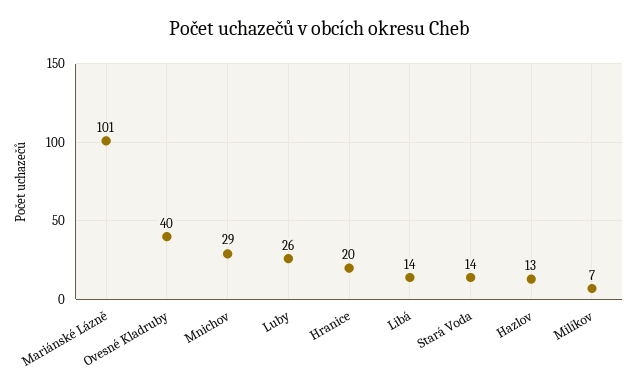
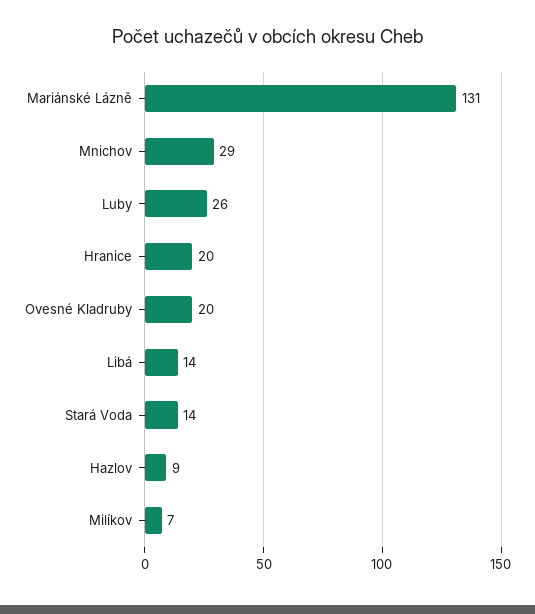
  {
-   "Mariánské Lázně": 101,
+   "Mariánské Lázně": 131,
-   "Ovesné Kladruby": 40,
+   "Ovesné Kladruby": 20,
    "Mnichov": 29,
    "Luby": 26,
    "Hranice": 20,
    "Libá": 14,
    "Stará Voda": 14,
-   "Hazlov": 13,
+   "Hazlov": 9,
    "Milíkov": 7
  }

